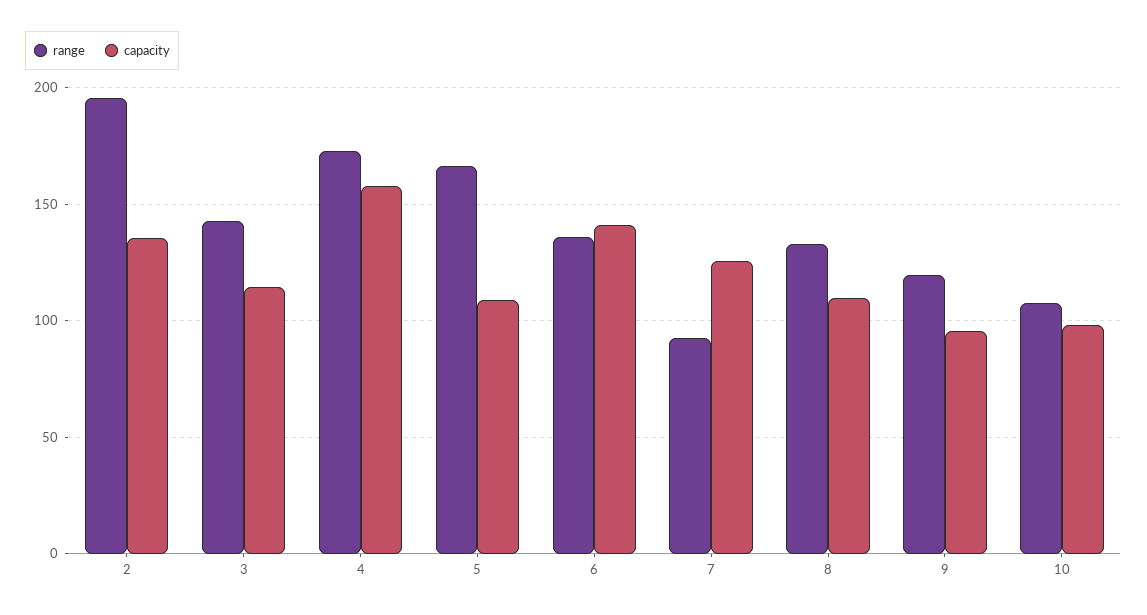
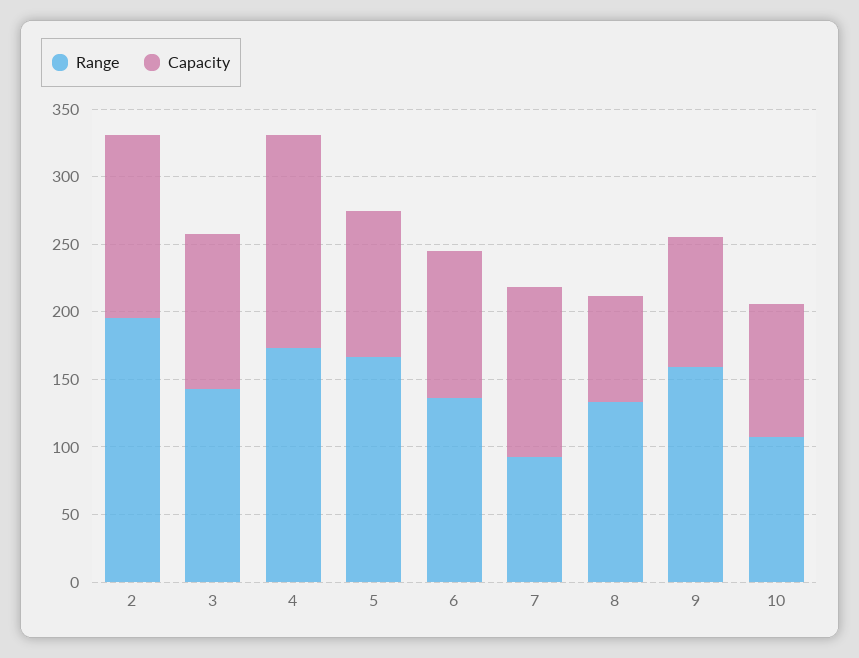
  {
    "range": {
      "2": 195,
      "3": 145,
      "4": 175,
      "5": 165,
      "6": 135,
      "7": 95,
      "8": 135,
-     "9": 120,
+     "9": 160,
      "10": 110
    },
    "capacity": {
      "2": 135,
      "3": 115,
      "4": 160,
      "5": 110,
-     "6": 140,
+     "6": 110,
      "7": 125,
-     "8": 110,
+     "8": 80,
      "9": 95,
      "10": 100
    }
  }

